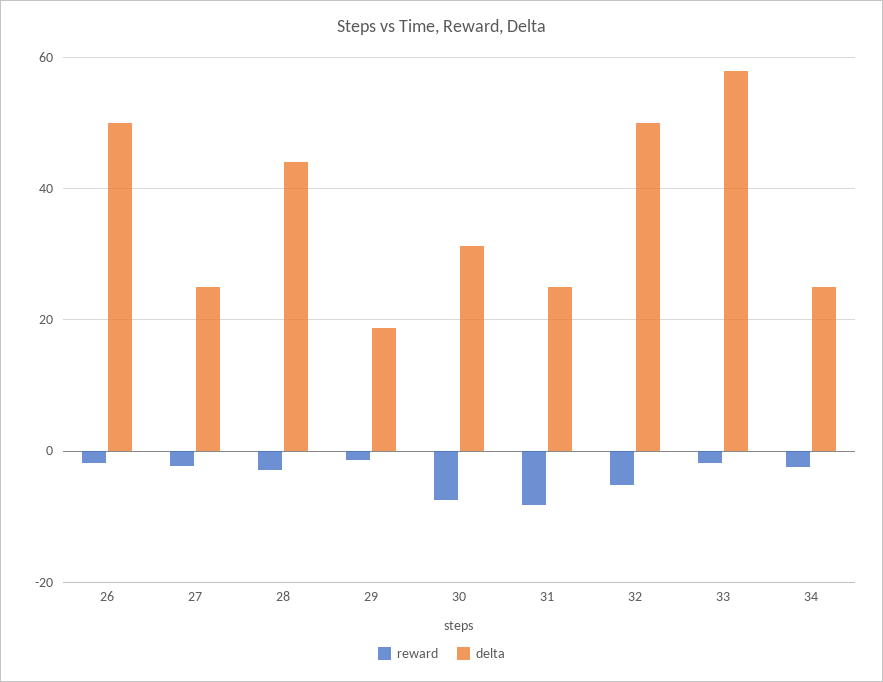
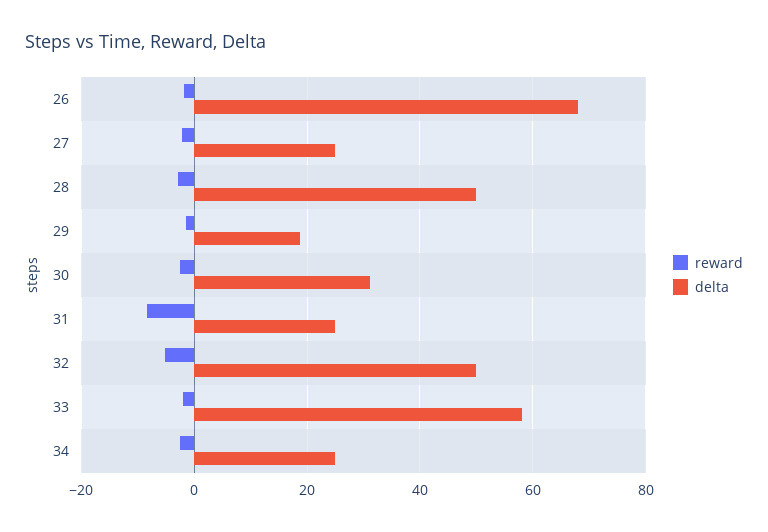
  {
    "reward": {
      "26": -2,
      "27": -2,
      "28": -2,
      "29": -2,
-     "30": -8,
+     "30": -2,
      "31": -8,
      "32": -6,
      "33": -2,
      "34": -2
    },
    "delta": {
-     "26": 50,
+     "26": 68,
      "27": 26,
-     "28": 44,
+     "28": 50,
      "29": 18,
      "30": 32,
      "31": 26,
      "32": 50,
      "33": 58,
      "34": 26
    }
  }

